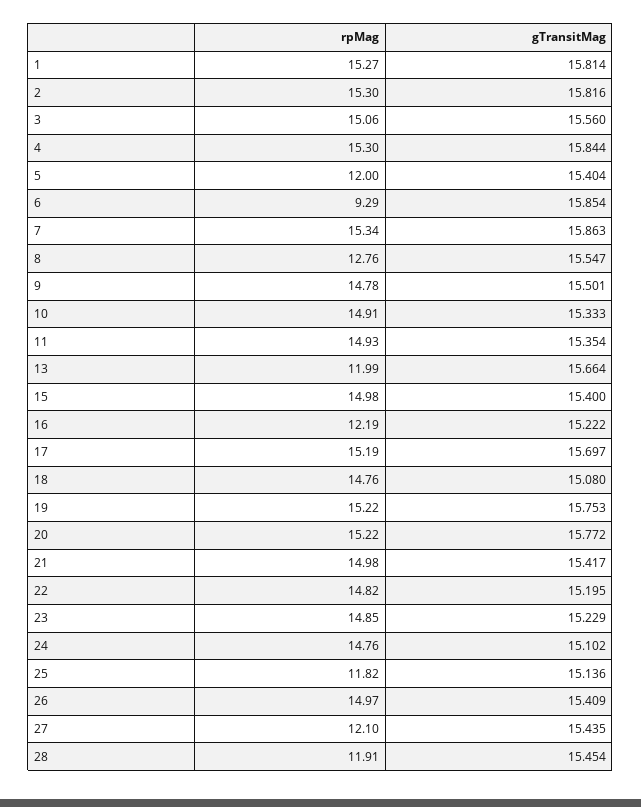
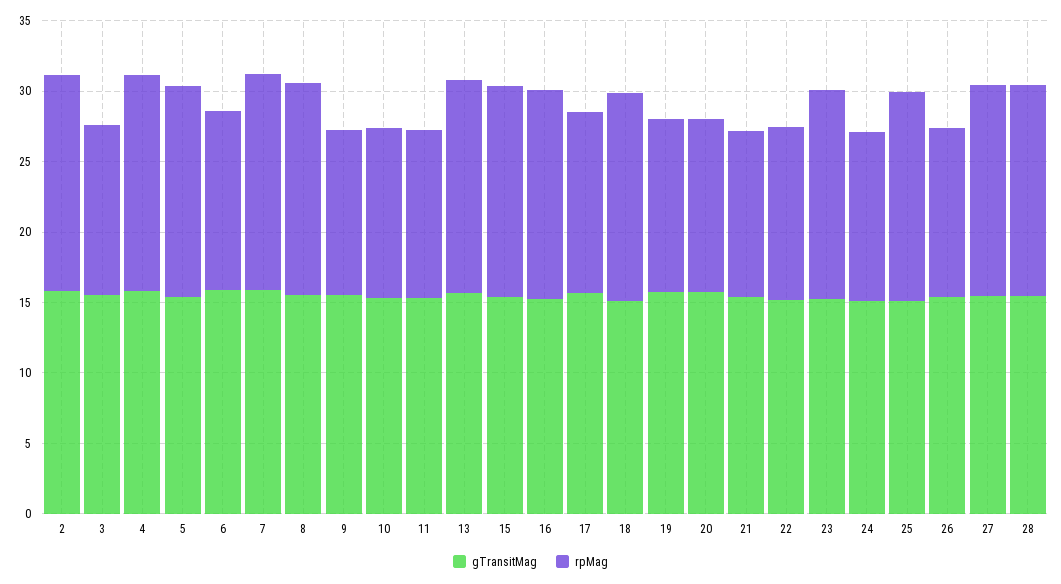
  {
    "rpMag": {
-     "1": 15.27,
      "2": 15.3,
-     "3": 15.06,
+     "3": 12,
      "4": 15.3,
-     "5": 12,
+     "5": 15,
-     "6": 9.29,
+     "6": 13,
      "7": 15.34,
-     "8": 12.76,
+     "8": 15,
-     "9": 14.78,
+     "9": 12,
-     "10": 14.91,
+     "10": 12,
-     "11": 14.93,
+     "11": 12,
-     "13": 11.99,
+     "13": 15,
      "15": 14.98,
-     "16": 12.19,
+     "16": 15,
-     "17": 15.19,
+     "17": 13,
      "18": 14.76,
-     "19": 15.22,
+     "19": 12,
-     "20": 15.22,
+     "20": 12,
-     "21": 14.98,
+     "21": 12,
-     "22": 14.82,
+     "22": 12,
      "23": 14.85,
-     "24": 14.76,
+     "24": 12,
-     "25": 11.82,
+     "25": 15,
-     "26": 14.97,
+     "26": 12,
-     "27": 12.1,
+     "27": 15,
-     "28": 11.91
+     "28": 15
    },
    "gTransitMag": {
-     "1": 15.814,
      "2": 15.816,
      "3": 15.56,
      "4": 15.844,
      "5": 15.404,
      "6": 15.854,
      "7": 15.863,
      "8": 15.547,
      "9": 15.501,
      "10": 15.333,
      "11": 15.354,
      "13": 15.664,
      "15": 15.4,
      "16": 15.222,
      "17": 15.697,
      "18": 15.08,
      "19": 15.753,
      "20": 15.772,
      "21": 15.417,
      "22": 15.195,
      "23": 15.229,
      "24": 15.102,
      "25": 15.136,
      "26": 15.409,
      "27": 15.435,
      "28": 15.454
    }
  }

